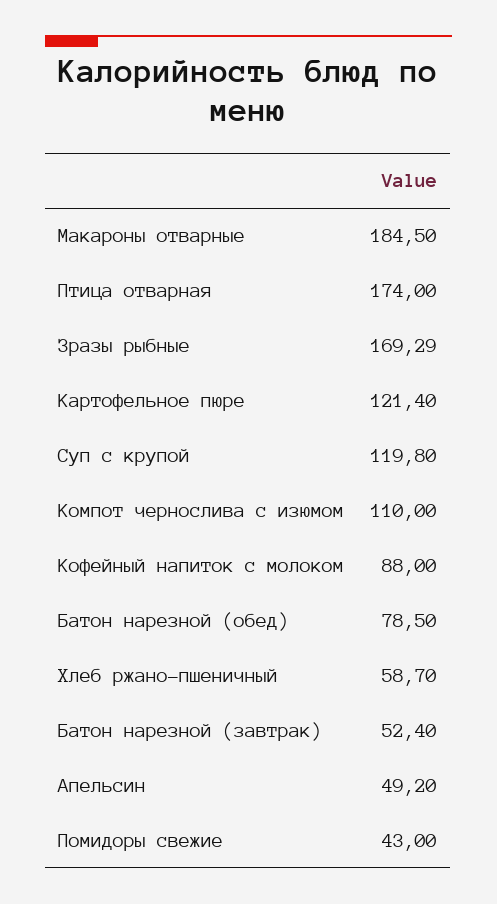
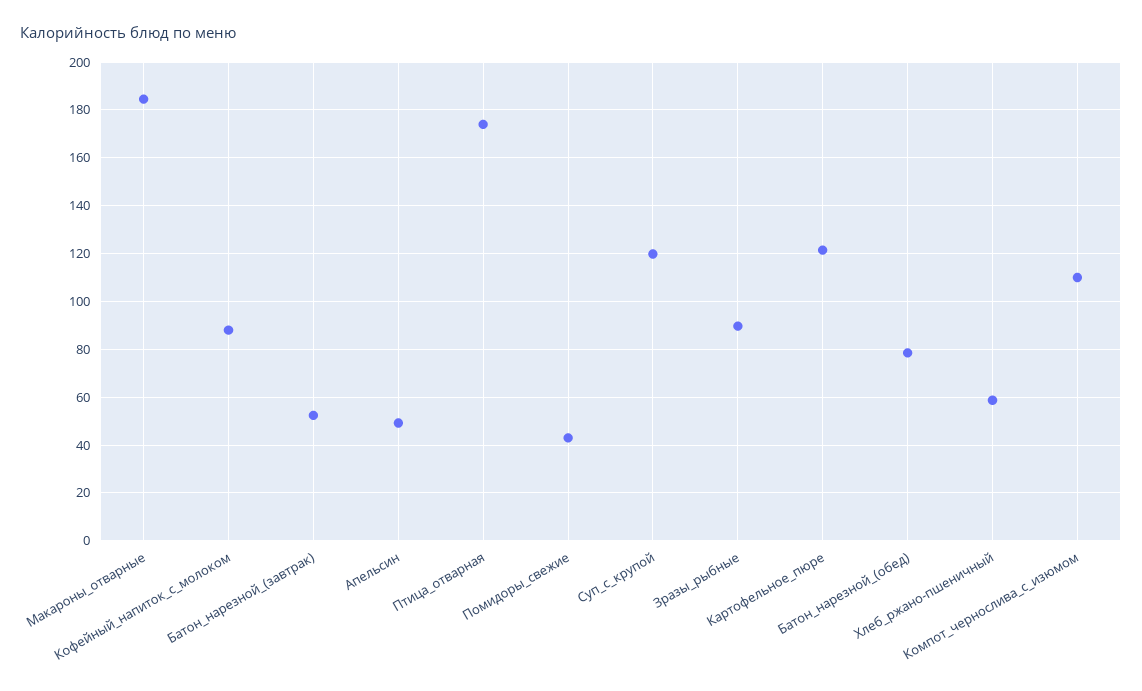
  {
    "Макароны отварные": 184.5,
    "Птица отварная": 174,
-   "Зразы рыбные": 169.29,
+   "Зразы рыбные": 90,
    "Картофельное пюре": 121.4,
    "Суп с крупой": 119.8,
    "Компот чернослива с изюмом": 110,
    "Кофейный напиток с молоком": 88,
    "Батон нарезной (обед)": 78.5,
    "Хлеб ржано-пшеничный": 58.7,
    "Батон нарезной (завтрак)": 52.4,
    "Апельсин": 49.2,
    "Помидоры свежие": 43
  }

